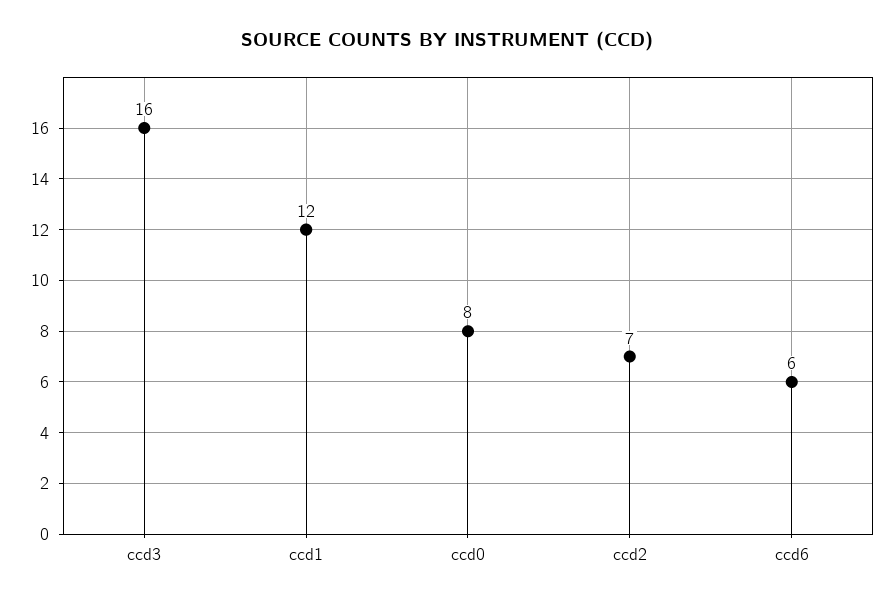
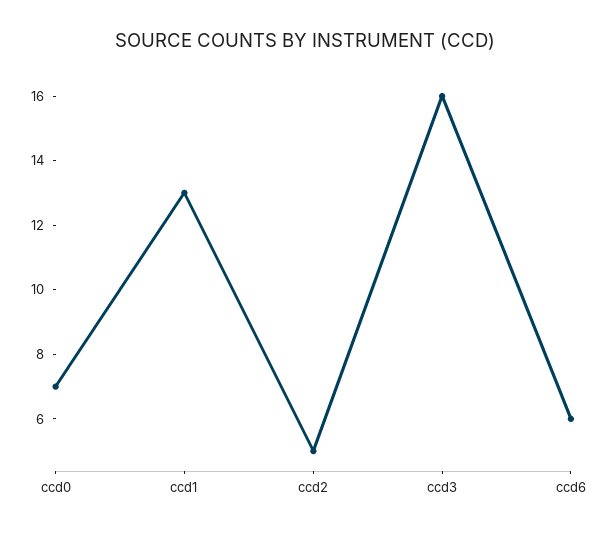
  {
    "ccd3": 16,
-   "ccd1": 12,
+   "ccd1": 13,
-   "ccd0": 8,
+   "ccd0": 7,
-   "ccd2": 7,
+   "ccd2": 5,
    "ccd6": 6
  }

